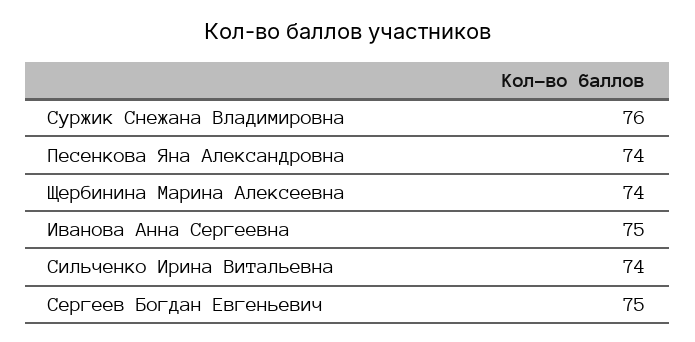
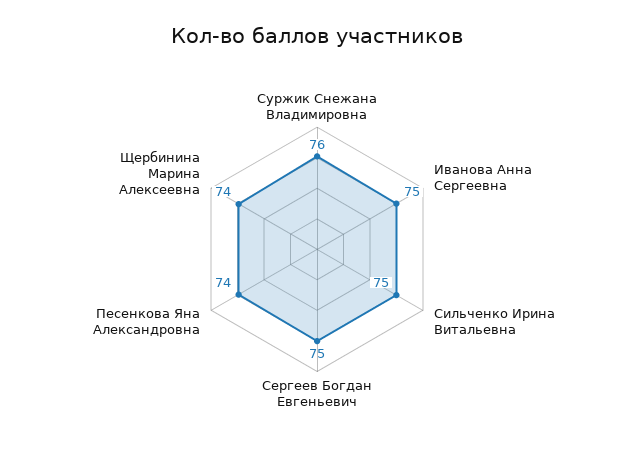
  {
    "Суржик Снежана Владимировна": 76,
    "Песенкова Яна Александровна": 74,
    "Щербинина Марина Алексеевна": 74,
    "Иванова Анна Сергеевна": 75,
-   "Сильченко Ирина Витальевна": 74,
+   "Сильченко Ирина Витальевна": 75,
    "Сергеев Богдан Евгеньевич": 75
  }

